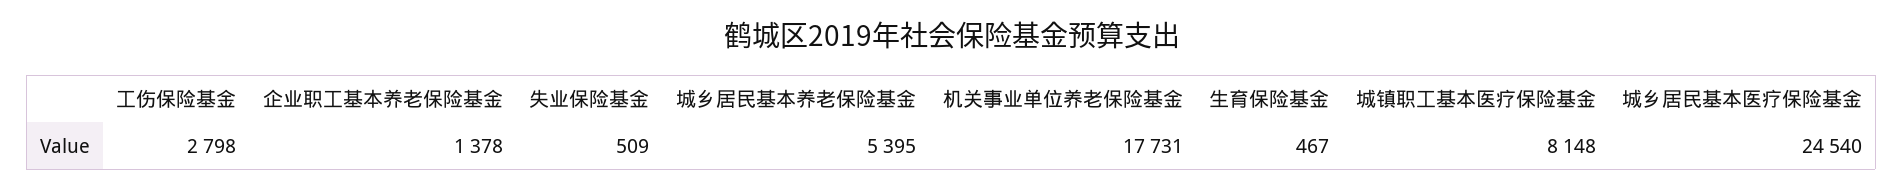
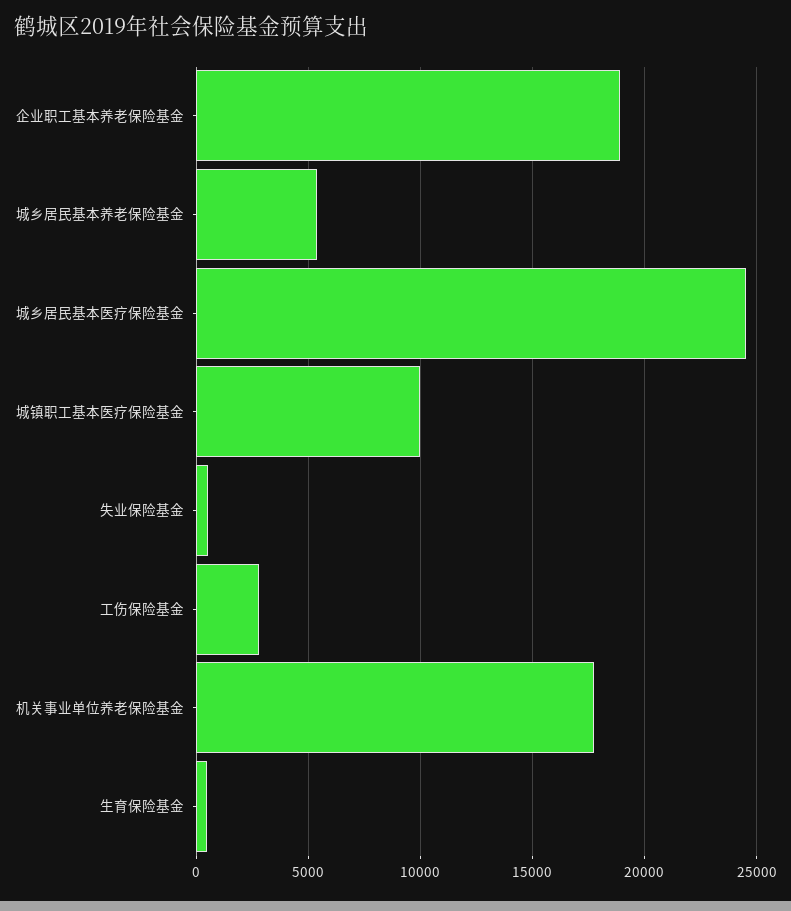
  {
    "工伤保险基金": 2798,
-   "企业职工基本养老保险基金": 1378,
+   "企业职工基本养老保险基金": 19000,
    "失业保险基金": 509,
    "城乡居民基本养老保险基金": 5395,
    "机关事业单位养老保险基金": 17731,
    "生育保险基金": 467,
-   "城镇职工基本医疗保险基金": 8148,
+   "城镇职工基本医疗保险基金": 10000,
    "城乡居民基本医疗保险基金": 24540
  }

